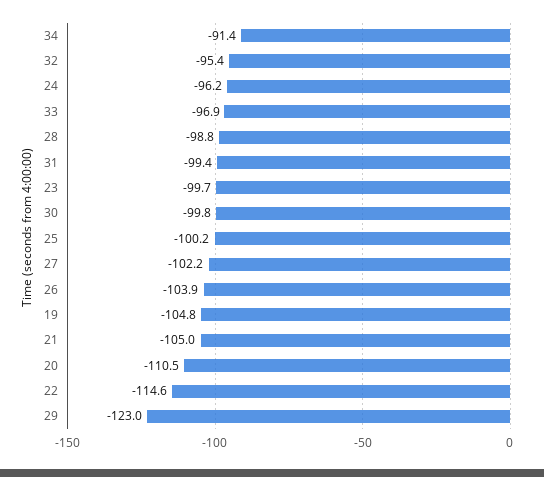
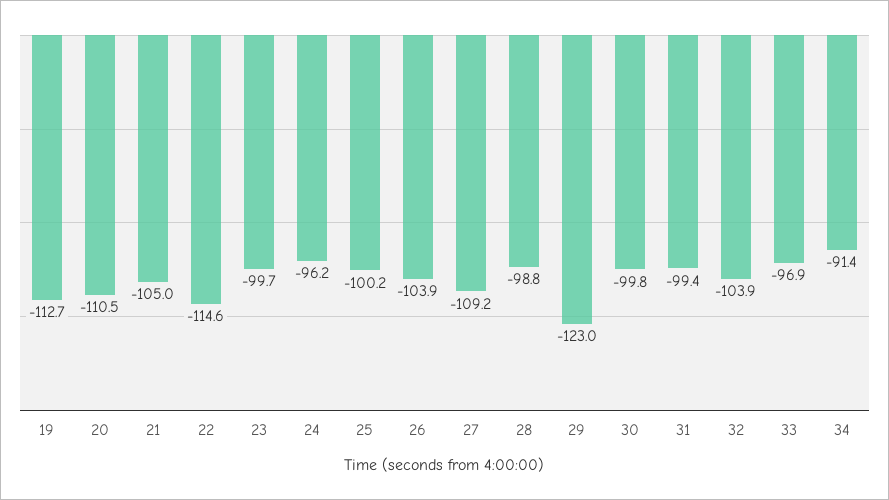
  {
    "34": -91.4,
-   "32": -95.4,
+   "32": -103.9,
    "24": -96.2,
    "33": -96.9,
    "28": -98.8,
    "31": -99.4,
    "23": -99.7,
    "30": -99.8,
    "25": -100.2,
-   "27": -102.2,
+   "27": -109.2,
    "26": -103.9,
-   "19": -104.8,
+   "19": -112.7,
    "21": -105,
    "20": -110.5,
    "22": -114.6,
    "29": -123
  }

